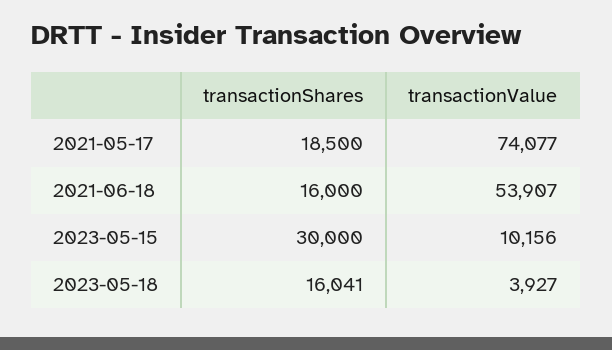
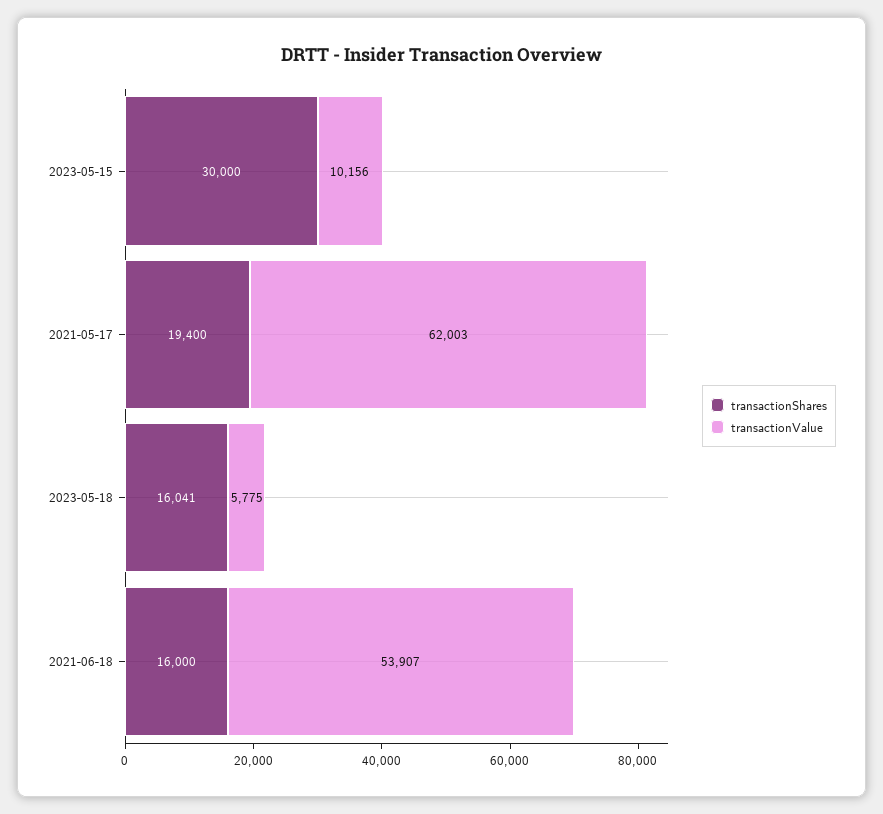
  {
    "transactionShares": {
-     "2021-05-17": 18500,
+     "2021-05-17": 19400,
      "2021-06-18": 16000,
      "2023-05-15": 30000,
      "2023-05-18": 16041
    },
    "transactionValue": {
-     "2021-05-17": 74077,
+     "2021-05-17": 62003,
      "2021-06-18": 53907,
      "2023-05-15": 10156,
-     "2023-05-18": 3927
+     "2023-05-18": 5775
    }
  }

